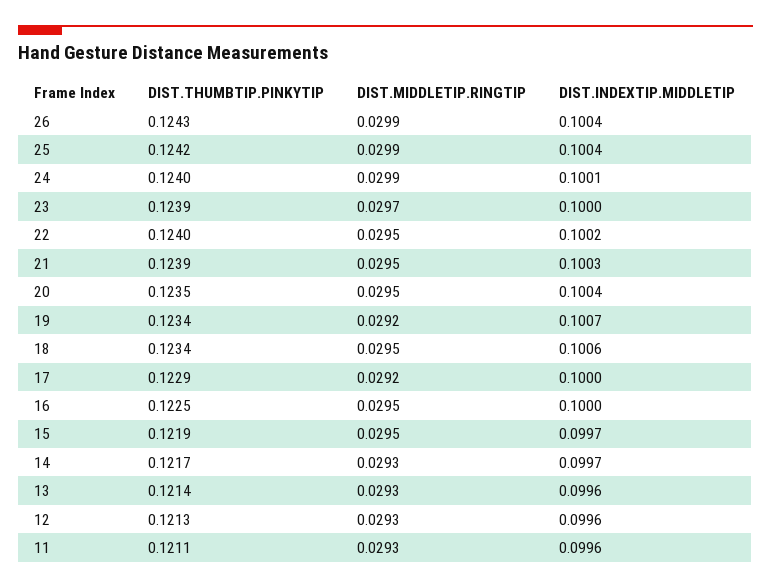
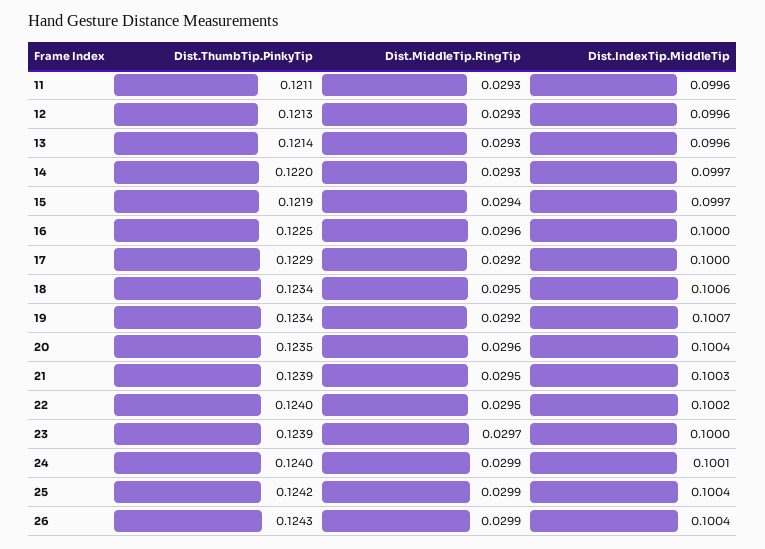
  {
    "DIST.THUMBTIP.PINKYTIP": {
      "26": 0.1243,
      "25": 0.1242,
      "24": 0.124,
      "23": 0.1239,
      "22": 0.124,
      "21": 0.1239,
      "20": 0.1235,
      "19": 0.1234,
      "18": 0.1234,
      "17": 0.1229,
      "16": 0.1225,
      "15": 0.1219,
-     "14": 0.1217,
+     "14": 0.122,
      "13": 0.1214,
      "12": 0.1213,
      "11": 0.1211
    },
    "DIST.MIDDLETIP.RINGTIP": {
      "26": 0.0299,
      "25": 0.0299,
      "24": 0.0299,
      "23": 0.0297,
      "22": 0.0295,
      "21": 0.0295,
-     "20": 0.0295,
+     "20": 0.0296,
      "19": 0.0292,
      "18": 0.0295,
      "17": 0.0292,
-     "16": 0.0295,
+     "16": 0.0296,
-     "15": 0.0295,
+     "15": 0.0294,
      "14": 0.0293,
      "13": 0.0293,
      "12": 0.0293,
      "11": 0.0293
    },
    "DIST.INDEXTIP.MIDDLETIP": {
      "26": 0.1004,
      "25": 0.1004,
      "24": 0.1001,
      "23": 0.1,
      "22": 0.1002,
      "21": 0.1003,
      "20": 0.1004,
      "19": 0.1007,
      "18": 0.1006,
      "17": 0.1,
      "16": 0.1,
      "15": 0.0997,
      "14": 0.0997,
      "13": 0.0996,
      "12": 0.0996,
      "11": 0.0996
    }
  }

